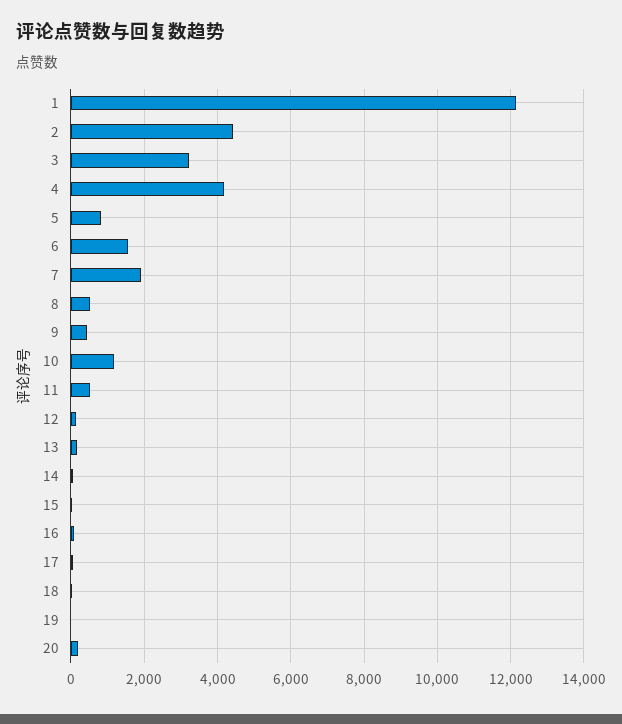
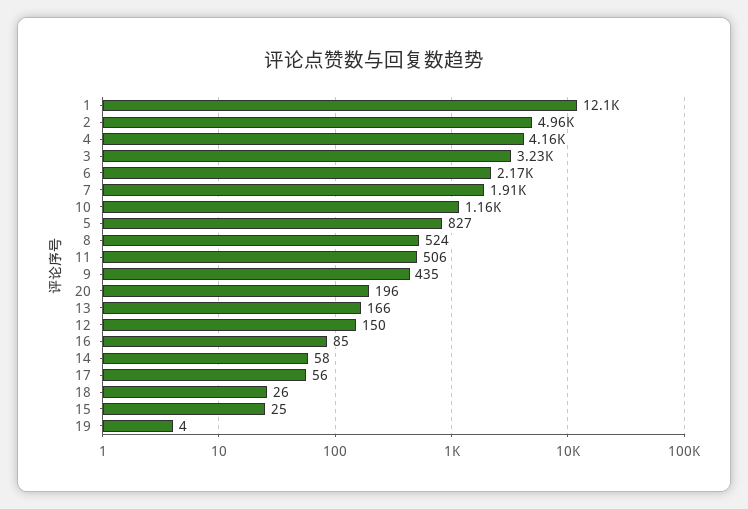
  {
    "1": 12100,
-   "2": 4400,
+   "2": 4960,
    "3": 3230,
    "4": 4160,
    "5": 827,
-   "6": 1600,
+   "6": 2170,
    "7": 1910,
    "8": 524,
    "9": 435,
    "10": 1160,
    "11": 506,
    "12": 150,
    "13": 166,
    "14": 58,
    "15": 25,
    "16": 85,
    "17": 56,
    "18": 26,
    "19": 4,
    "20": 196
  }

